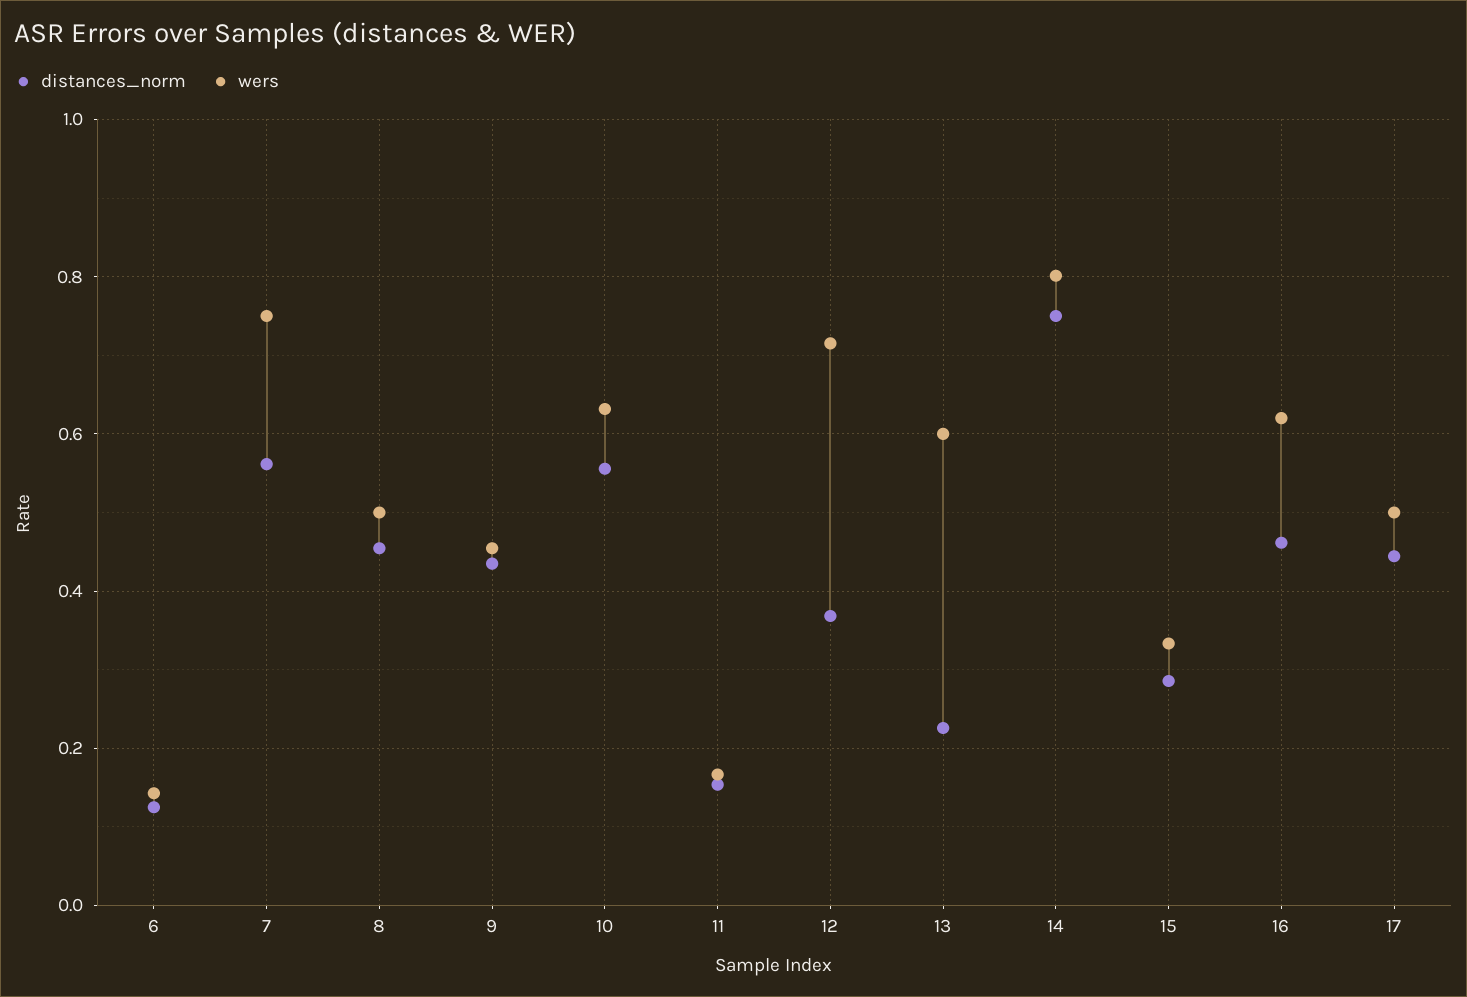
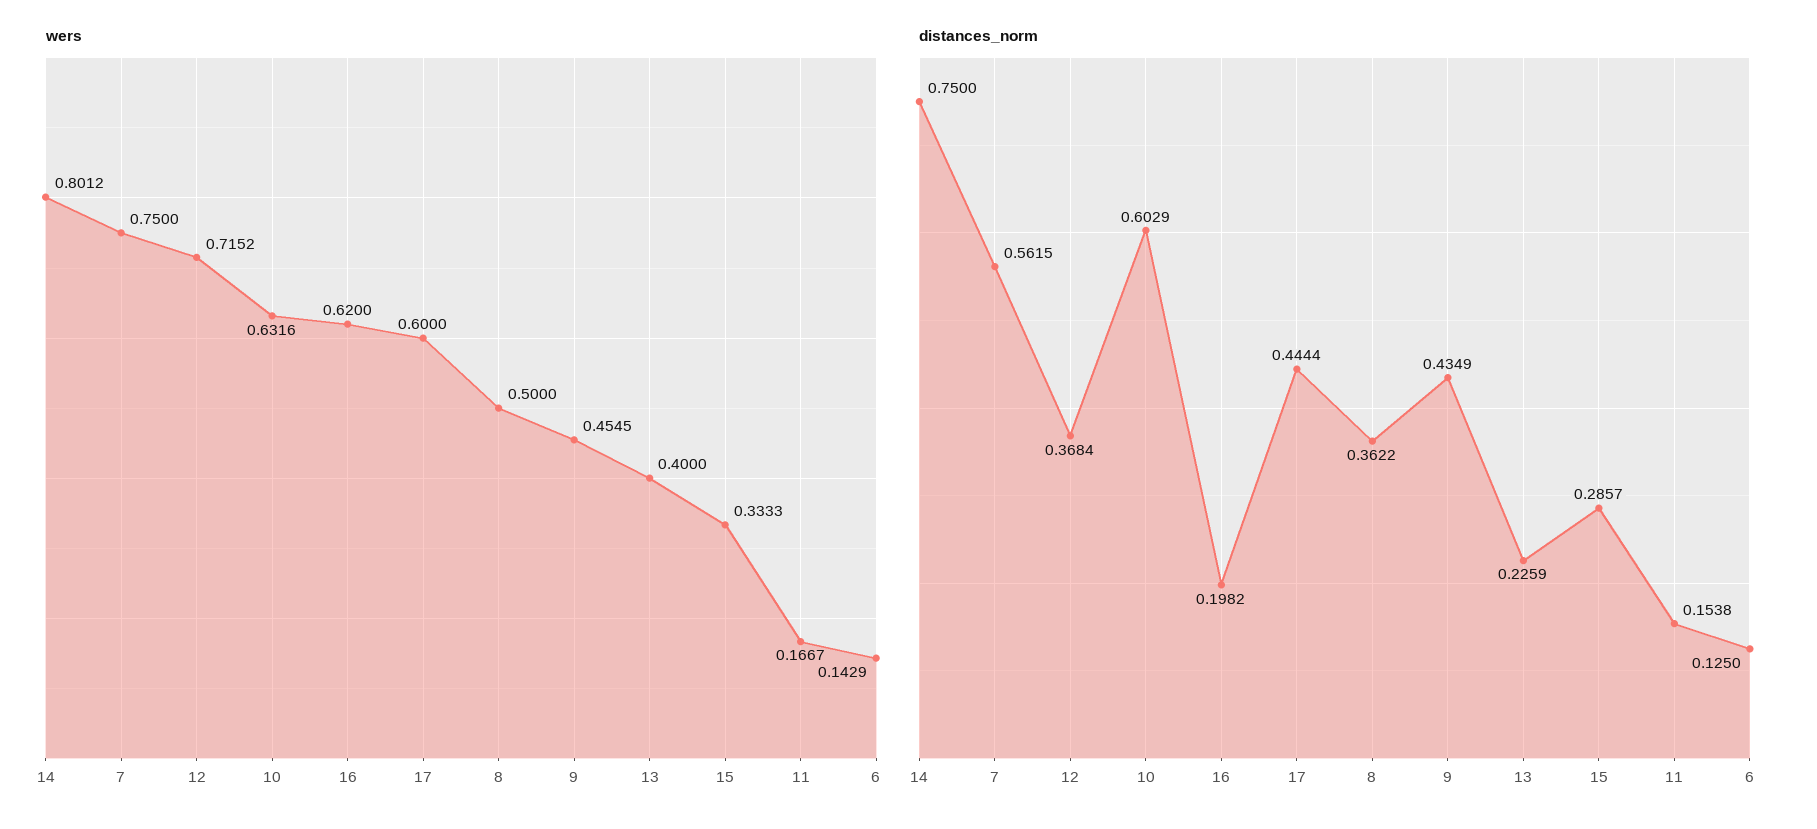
  {
    "distances_norm": {
      "6": 0.125,
      "7": 0.5615,
-     "8": 0.46,
+     "8": 0.3622,
      "9": 0.4349,
-     "10": 0.56,
+     "10": 0.6029,
      "11": 0.1538,
      "12": 0.3684,
      "13": 0.2259,
      "14": 0.75,
      "15": 0.2857,
-     "16": 0.46,
+     "16": 0.1982,
      "17": 0.4444
    },
    "wers": {
      "6": 0.1429,
      "7": 0.75,
      "8": 0.5,
      "9": 0.4545,
      "10": 0.6316,
      "11": 0.1667,
      "12": 0.7152,
-     "13": 0.6,
+     "13": 0.4,
      "14": 0.8012,
      "15": 0.3333,
      "16": 0.62,
-     "17": 0.5
+     "17": 0.6
    }
  }

